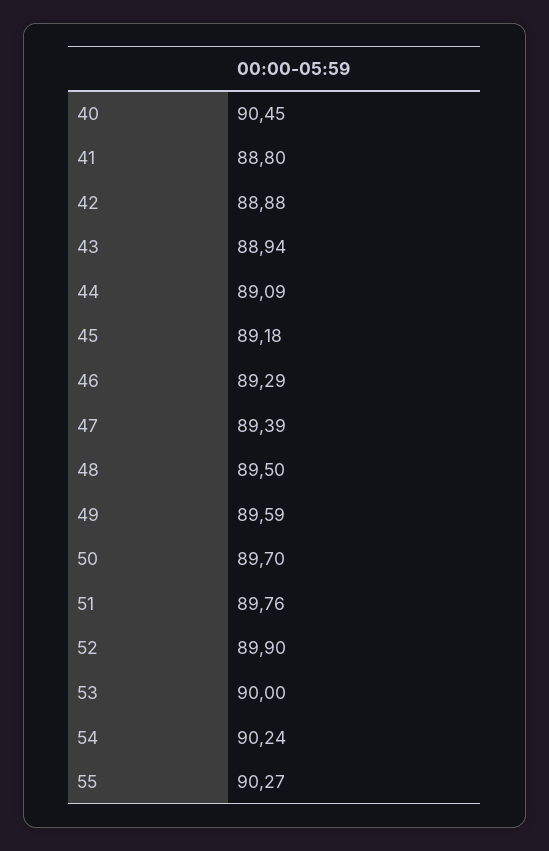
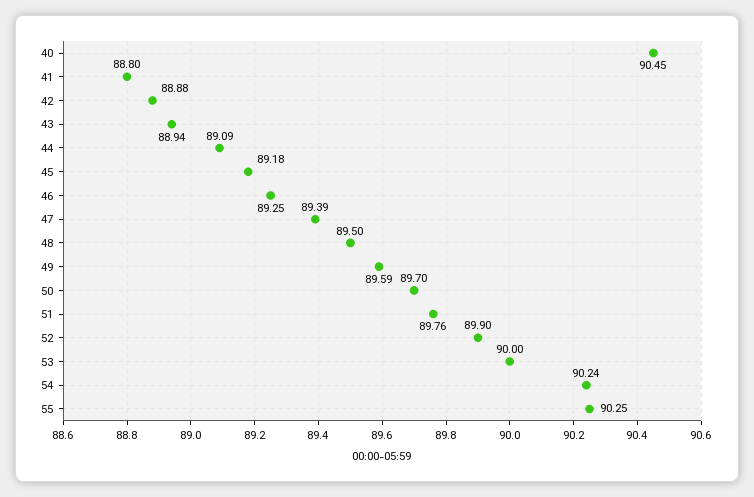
  {
    "40": 90.45,
    "41": 88.8,
    "42": 88.88,
    "43": 88.94,
    "44": 89.09,
    "45": 89.18,
-   "46": 89.29,
+   "46": 89.25,
    "47": 89.39,
    "48": 89.5,
    "49": 89.59,
    "50": 89.7,
    "51": 89.76,
    "52": 89.9,
    "53": 90,
    "54": 90.24,
-   "55": 90.27
+   "55": 90.25
  }

